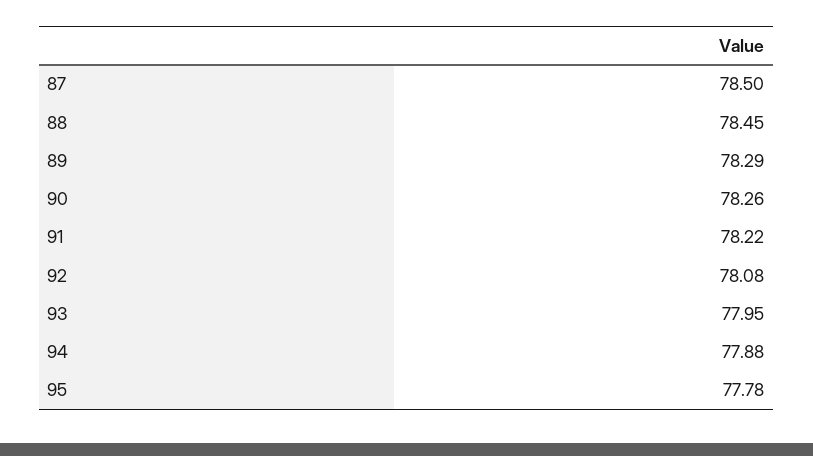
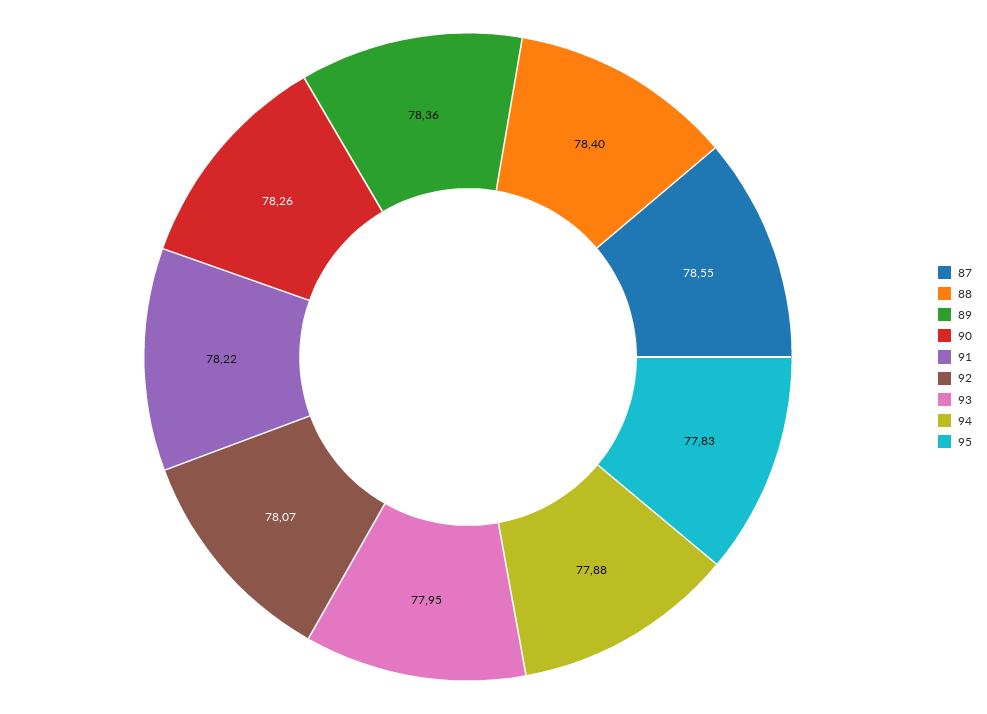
  {
-   "87": 78.5,
+   "87": 78.55,
-   "88": 78.45,
+   "88": 78.4,
-   "89": 78.29,
+   "89": 78.36,
    "90": 78.26,
    "91": 78.22,
-   "92": 78.08,
+   "92": 78.07,
    "93": 77.95,
    "94": 77.88,
-   "95": 77.78
+   "95": 77.83
  }

